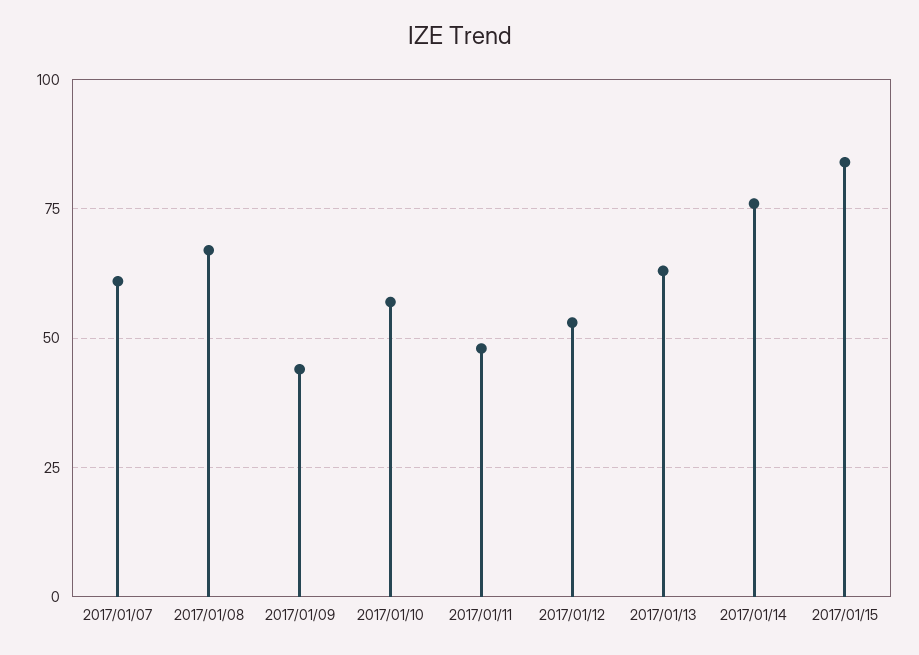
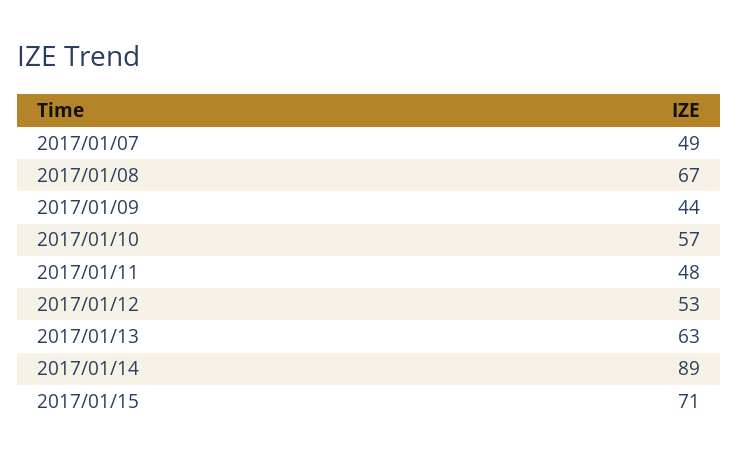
  {
-   "2017/01/07": 60,
+   "2017/01/07": 49,
    "2017/01/08": 67,
    "2017/01/09": 44,
    "2017/01/10": 57,
    "2017/01/11": 48,
    "2017/01/12": 53,
    "2017/01/13": 63,
-   "2017/01/14": 75,
+   "2017/01/14": 89,
-   "2017/01/15": 85
+   "2017/01/15": 71
  }

